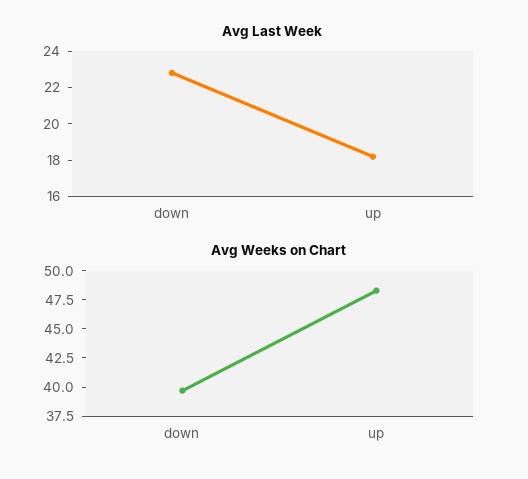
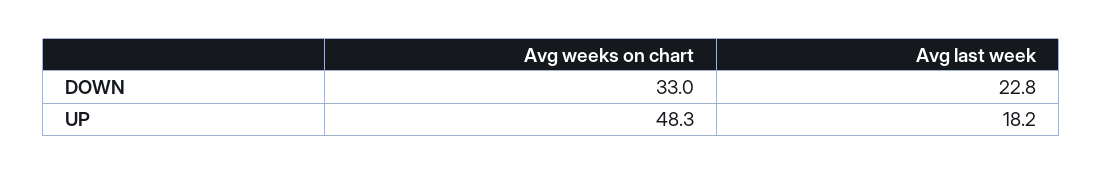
  {
    "Avg Last Week": {
      "down": 22.8,
      "up": 18.2
    },
    "Avg Weeks on Chart": {
-     "down": 40,
+     "down": 33,
      "up": 48.3
    }
  }

